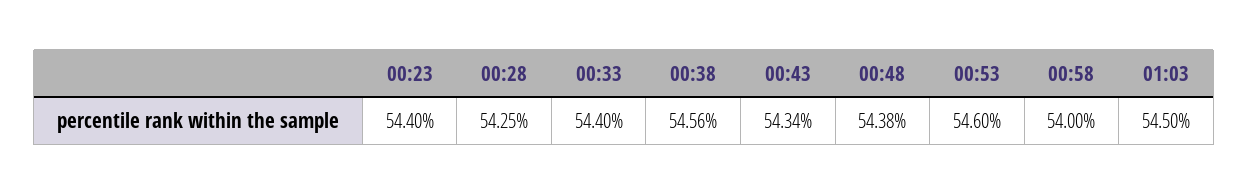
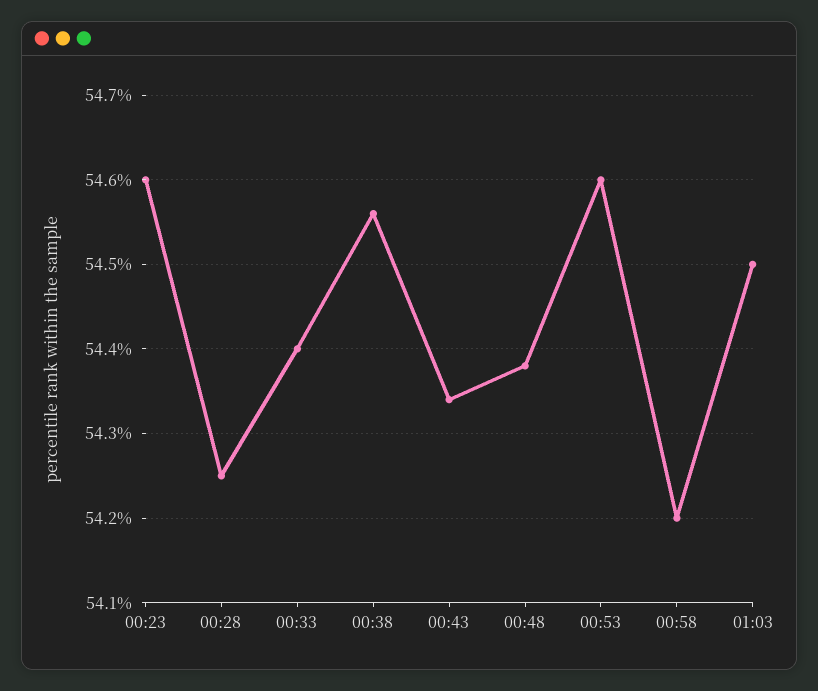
  {
-   "00:23": 54.4,
+   "00:23": 54.6,
    "00:28": 54.25,
    "00:33": 54.4,
    "00:38": 54.56,
    "00:43": 54.34,
    "00:48": 54.38,
    "00:53": 54.6,
-   "00:58": 54,
+   "00:58": 54.2,
    "01:03": 54.5
  }

